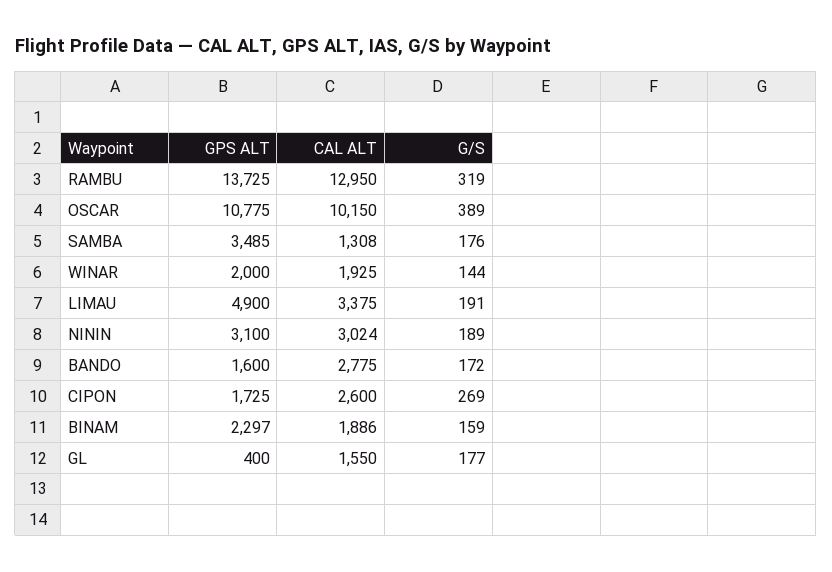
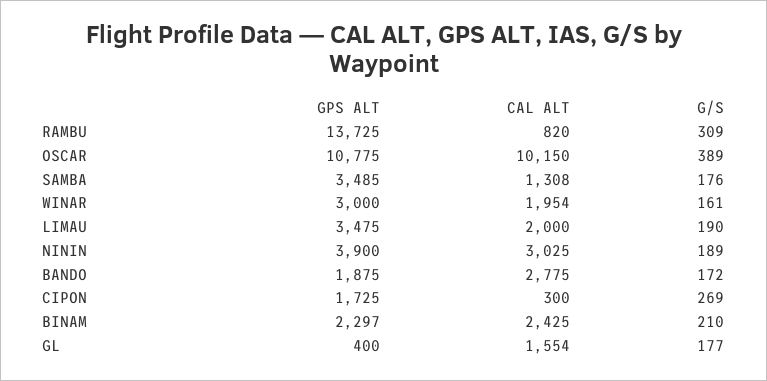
  {
    "GPS ALT": {
      "RAMBU": 13725,
      "OSCAR": 10775,
      "SAMBA": 3485,
-     "WINAR": 2000,
+     "WINAR": 3000,
-     "LIMAU": 4900,
+     "LIMAU": 3475,
-     "NININ": 3100,
+     "NININ": 3900,
-     "BANDO": 1600,
+     "BANDO": 1875,
      "CIPON": 1725,
      "BINAM": 2297,
      "GL": 400
    },
    "CAL ALT": {
-     "RAMBU": 12950,
+     "RAMBU": 820,
      "OSCAR": 10150,
      "SAMBA": 1308,
-     "WINAR": 1925,
+     "WINAR": 1954,
-     "LIMAU": 3375,
+     "LIMAU": 2000,
-     "NININ": 3024,
+     "NININ": 3025,
      "BANDO": 2775,
-     "CIPON": 2600,
+     "CIPON": 300,
-     "BINAM": 1886,
+     "BINAM": 2425,
-     "GL": 1550
+     "GL": 1554
    },
    "G/S": {
-     "RAMBU": 319,
+     "RAMBU": 309,
      "OSCAR": 389,
      "SAMBA": 176,
-     "WINAR": 144,
+     "WINAR": 161,
-     "LIMAU": 191,
+     "LIMAU": 190,
      "NININ": 189,
      "BANDO": 172,
      "CIPON": 269,
-     "BINAM": 159,
+     "BINAM": 210,
      "GL": 177
    }
  }

